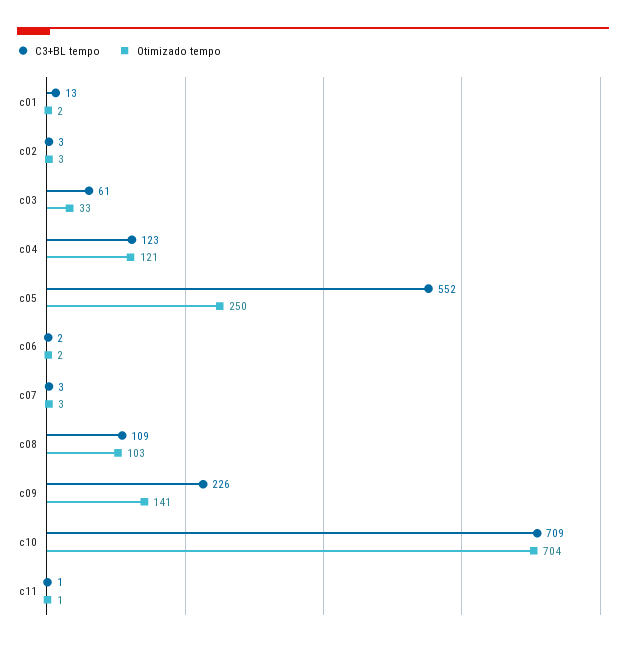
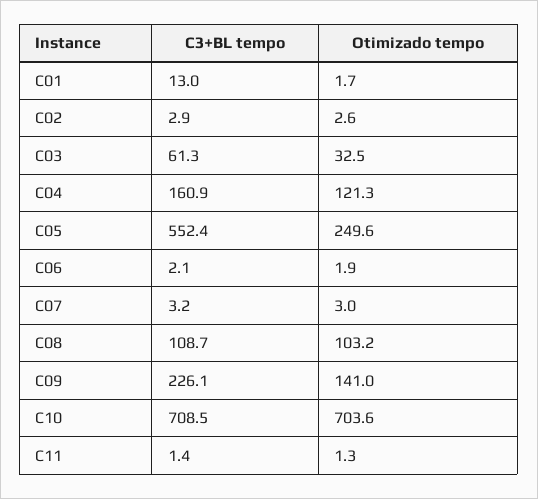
  {
    "C3+BL tempo": {
      "c01": 13,
      "c02": 2.9,
      "c03": 61.3,
-     "c04": 123,
+     "c04": 160.9,
      "c05": 552.4,
      "c06": 2.1,
      "c07": 3.2,
      "c08": 108.7,
      "c09": 226.1,
      "c10": 708.5,
      "c11": 1.4
    },
    "Otimizado tempo": {
      "c01": 1.7,
      "c02": 2.6,
      "c03": 32.5,
      "c04": 121.3,
      "c05": 249.6,
      "c06": 1.9,
      "c07": 3,
      "c08": 103.2,
      "c09": 141,
      "c10": 703.6,
      "c11": 1.3
    }
  }

